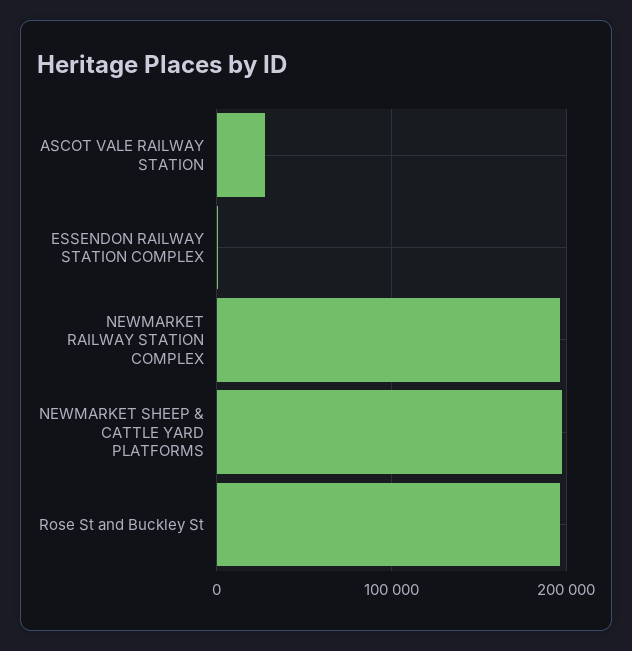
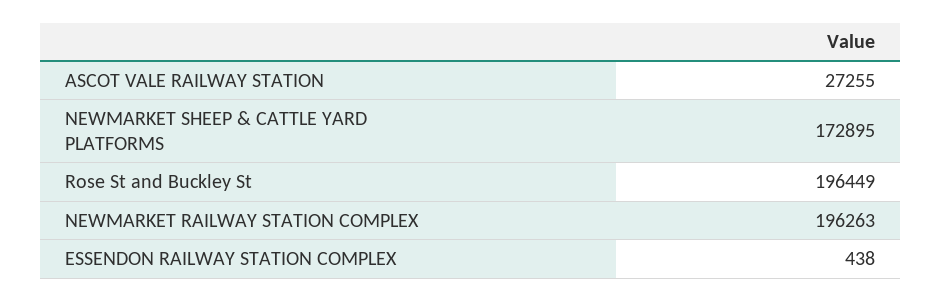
  {
    "ASCOT VALE RAILWAY STATION": 27255,
    "ESSENDON RAILWAY STATION COMPLEX": 438,
    "NEWMARKET RAILWAY STATION COMPLEX": 196263,
-   "NEWMARKET SHEEP & CATTLE YARD PLATFORMS": 200000,
+   "NEWMARKET SHEEP & CATTLE YARD PLATFORMS": 172895,
    "Rose St and Buckley St": 196449
  }

